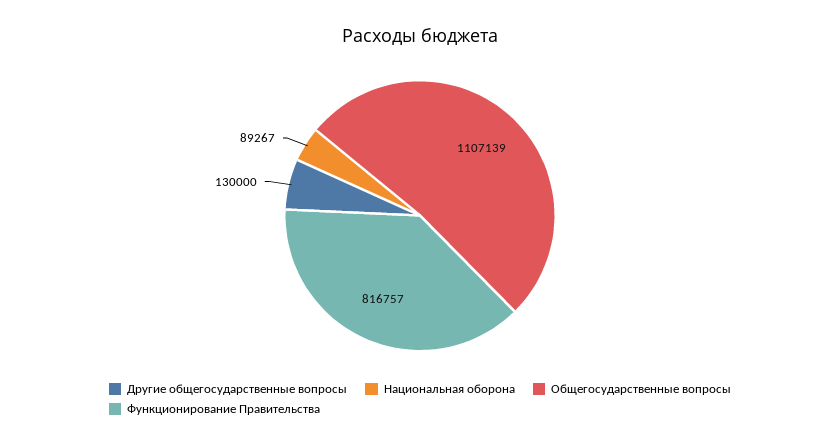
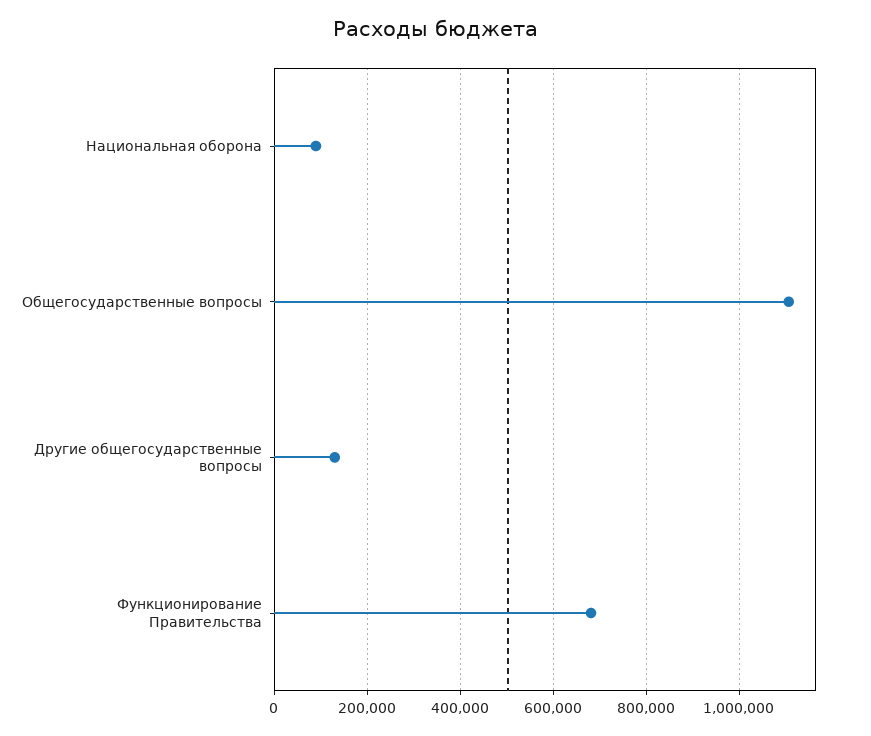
  {
    "Другие общегосударственные вопросы": 130000,
    "Национальная оборона": 89267,
    "Общегосударственные вопросы": 1107139,
-   "Функционирование Правительства": 816757
+   "Функционирование Правительства": 680000
  }

